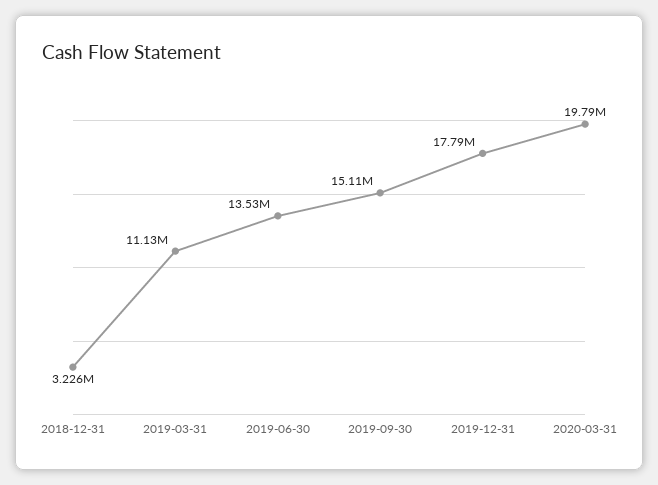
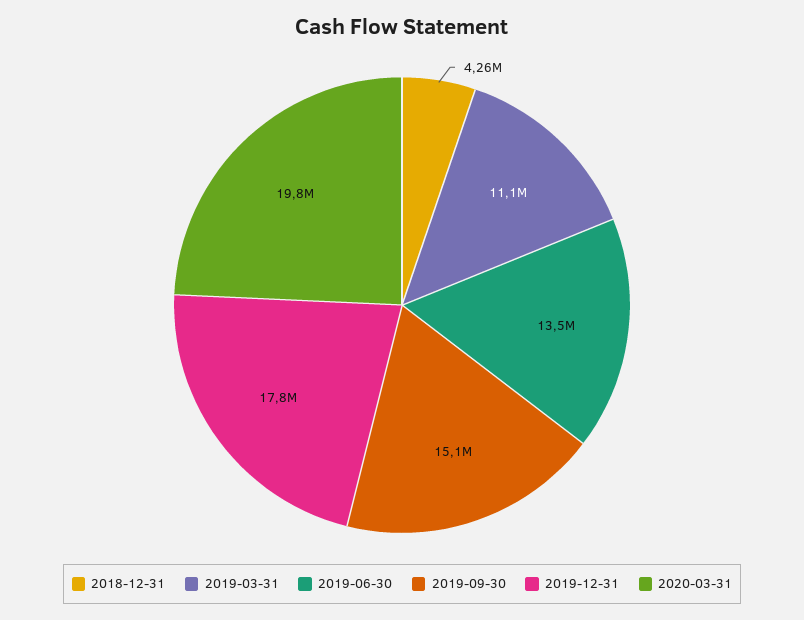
  {
-   "2018-12-31": 3226000,
+   "2018-12-31": 4260000,
    "2019-03-31": 11130000,
    "2019-06-30": 13530000,
    "2019-09-30": 15110000,
    "2019-12-31": 17790000,
    "2020-03-31": 19790000
  }

